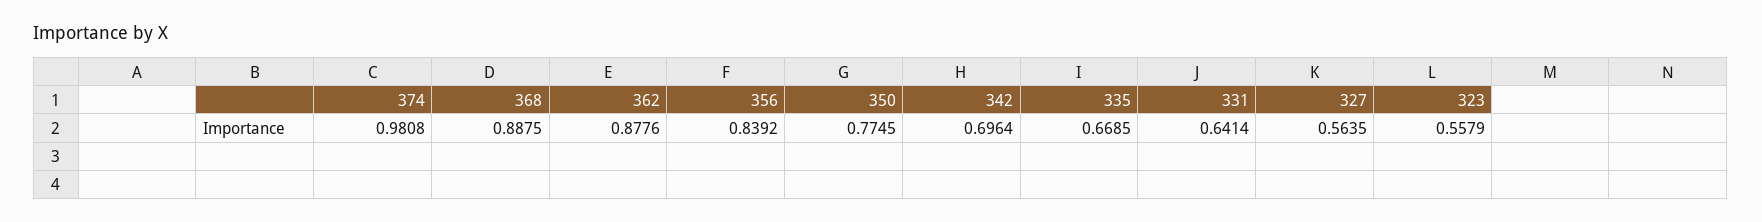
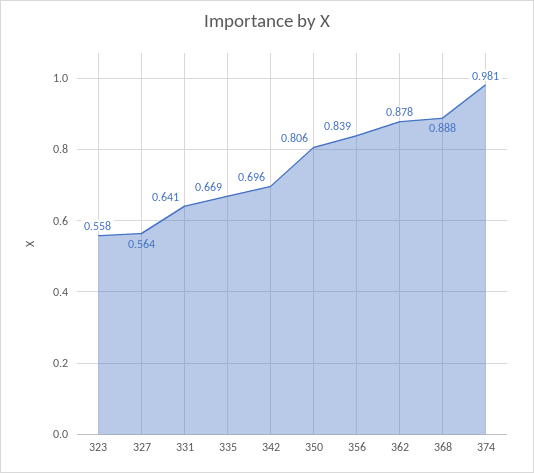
  {
    "374": 0.9808,
    "368": 0.8875,
    "362": 0.8776,
    "356": 0.8392,
-   "350": 0.7745,
+   "350": 0.806,
    "342": 0.6964,
    "335": 0.6685,
    "331": 0.6414,
    "327": 0.5635,
    "323": 0.5579
  }

